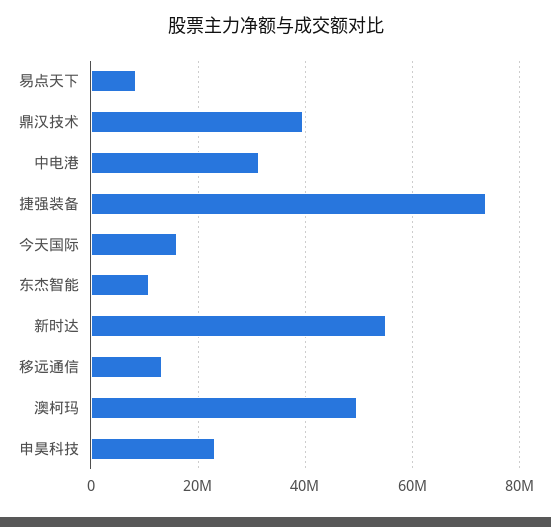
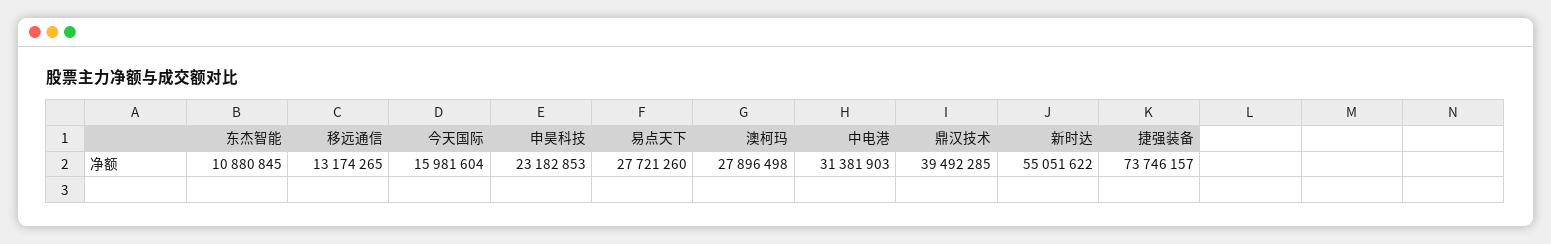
  {
-   "易点天下": 8000000,
+   "易点天下": 27721260,
    "鼎汉技术": 39492285,
    "中电港": 31381903,
    "捷强装备": 73746157,
    "今天国际": 15981604,
    "东杰智能": 10880845,
    "新时达": 55051622,
    "移远通信": 13174265,
-   "澳柯玛": 50000000,
+   "澳柯玛": 27896498,
    "申昊科技": 23182853
  }

